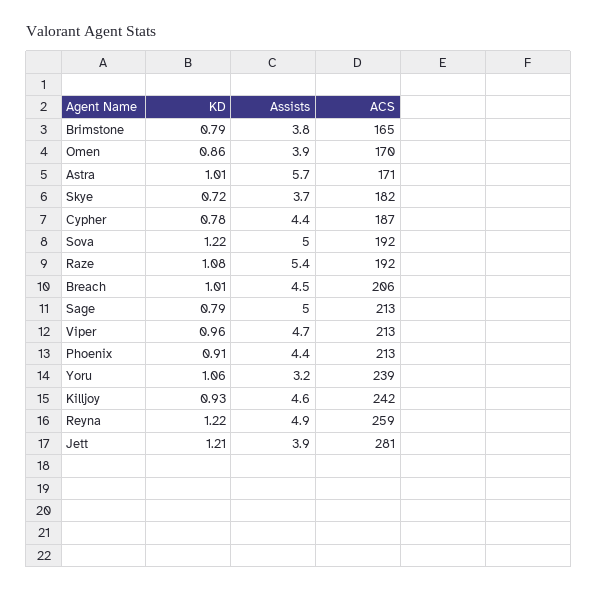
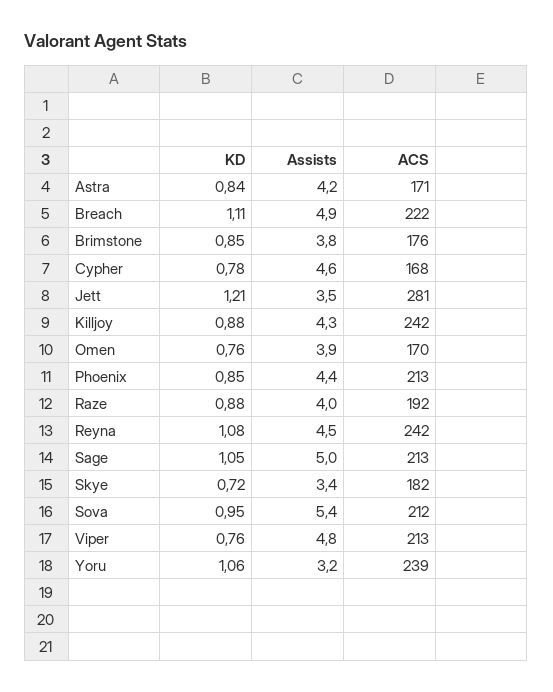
  {
    "KD": {
-     "Brimstone": 0.79,
+     "Brimstone": 0.85,
-     "Omen": 0.86,
+     "Omen": 0.76,
-     "Astra": 1.01,
+     "Astra": 0.84,
      "Skye": 0.72,
      "Cypher": 0.78,
-     "Sova": 1.22,
+     "Sova": 0.95,
-     "Raze": 1.08,
+     "Raze": 0.88,
-     "Breach": 1.01,
+     "Breach": 1.11,
-     "Sage": 0.79,
+     "Sage": 1.05,
-     "Viper": 0.96,
+     "Viper": 0.76,
-     "Phoenix": 0.91,
+     "Phoenix": 0.85,
      "Yoru": 1.06,
-     "Killjoy": 0.93,
+     "Killjoy": 0.88,
-     "Reyna": 1.22,
+     "Reyna": 1.08,
      "Jett": 1.21
    },
    "Assists": {
      "Brimstone": 3.8,
      "Omen": 3.9,
-     "Astra": 5.7,
+     "Astra": 4.2,
-     "Skye": 3.7,
+     "Skye": 3.4,
-     "Cypher": 4.4,
+     "Cypher": 4.6,
-     "Sova": 5,
+     "Sova": 5.4,
-     "Raze": 5.4,
+     "Raze": 4,
-     "Breach": 4.5,
+     "Breach": 4.9,
      "Sage": 5,
-     "Viper": 4.7,
+     "Viper": 4.8,
      "Phoenix": 4.4,
      "Yoru": 3.2,
-     "Killjoy": 4.6,
+     "Killjoy": 4.3,
-     "Reyna": 4.9,
+     "Reyna": 4.5,
-     "Jett": 3.9
+     "Jett": 3.5
    },
    "ACS": {
-     "Brimstone": 165,
+     "Brimstone": 176,
      "Omen": 170,
      "Astra": 171,
      "Skye": 182,
-     "Cypher": 187,
+     "Cypher": 168,
-     "Sova": 192,
+     "Sova": 212,
      "Raze": 192,
-     "Breach": 206,
+     "Breach": 222,
      "Sage": 213,
      "Viper": 213,
      "Phoenix": 213,
      "Yoru": 239,
      "Killjoy": 242,
-     "Reyna": 259,
+     "Reyna": 242,
      "Jett": 281
    }
  }

